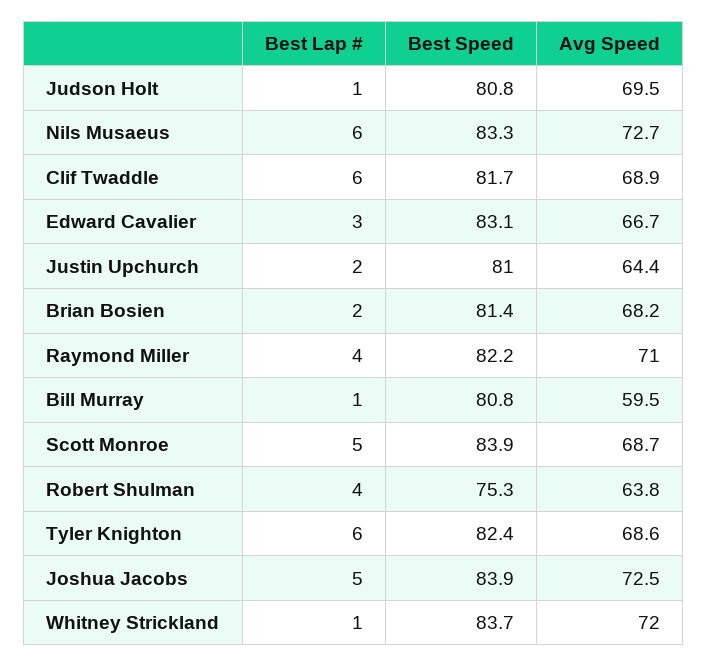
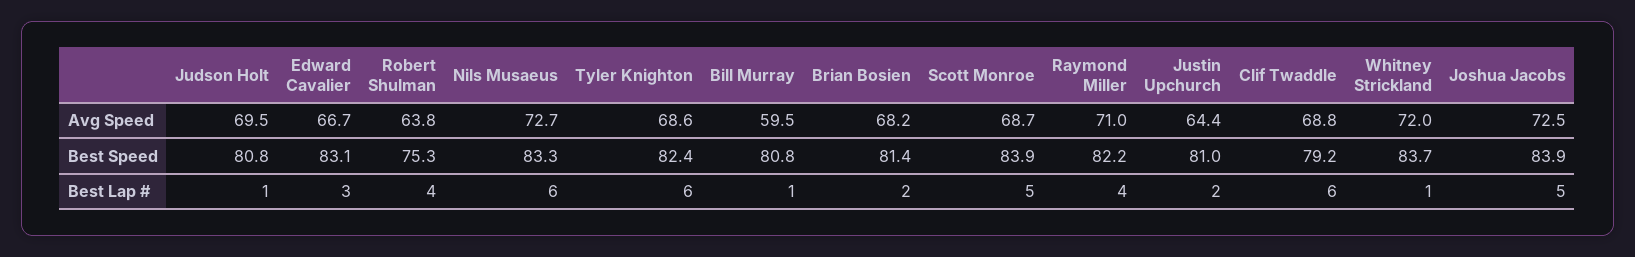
  {
    "Best Lap #": {
      "Judson Holt": 1,
      "Nils Musaeus": 6,
      "Clif Twaddle": 6,
      "Edward Cavalier": 3,
      "Justin Upchurch": 2,
      "Brian Bosien": 2,
      "Raymond Miller": 4,
      "Bill Murray": 1,
      "Scott Monroe": 5,
      "Robert Shulman": 4,
      "Tyler Knighton": 6,
      "Joshua Jacobs": 5,
      "Whitney Strickland": 1
    },
    "Best Speed": {
      "Judson Holt": 80.8,
      "Nils Musaeus": 83.3,
-     "Clif Twaddle": 81.7,
+     "Clif Twaddle": 79.2,
      "Edward Cavalier": 83.1,
      "Justin Upchurch": 81,
      "Brian Bosien": 81.4,
      "Raymond Miller": 82.2,
      "Bill Murray": 80.8,
      "Scott Monroe": 83.9,
      "Robert Shulman": 75.3,
      "Tyler Knighton": 82.4,
      "Joshua Jacobs": 83.9,
      "Whitney Strickland": 83.7
    },
    "Avg Speed": {
      "Judson Holt": 69.5,
      "Nils Musaeus": 72.7,
-     "Clif Twaddle": 68.9,
+     "Clif Twaddle": 68.8,
      "Edward Cavalier": 66.7,
      "Justin Upchurch": 64.4,
      "Brian Bosien": 68.2,
      "Raymond Miller": 71,
      "Bill Murray": 59.5,
      "Scott Monroe": 68.7,
      "Robert Shulman": 63.8,
      "Tyler Knighton": 68.6,
      "Joshua Jacobs": 72.5,
      "Whitney Strickland": 72
    }
  }

